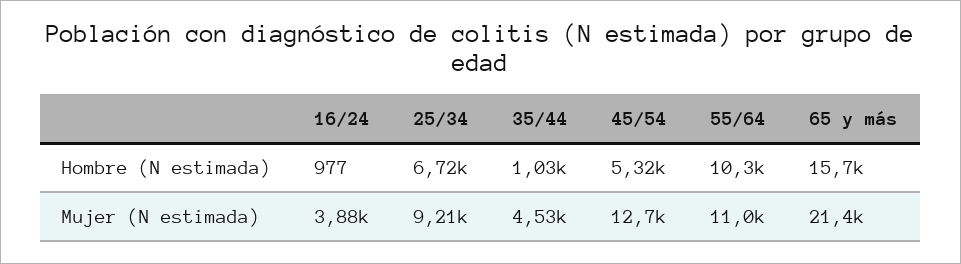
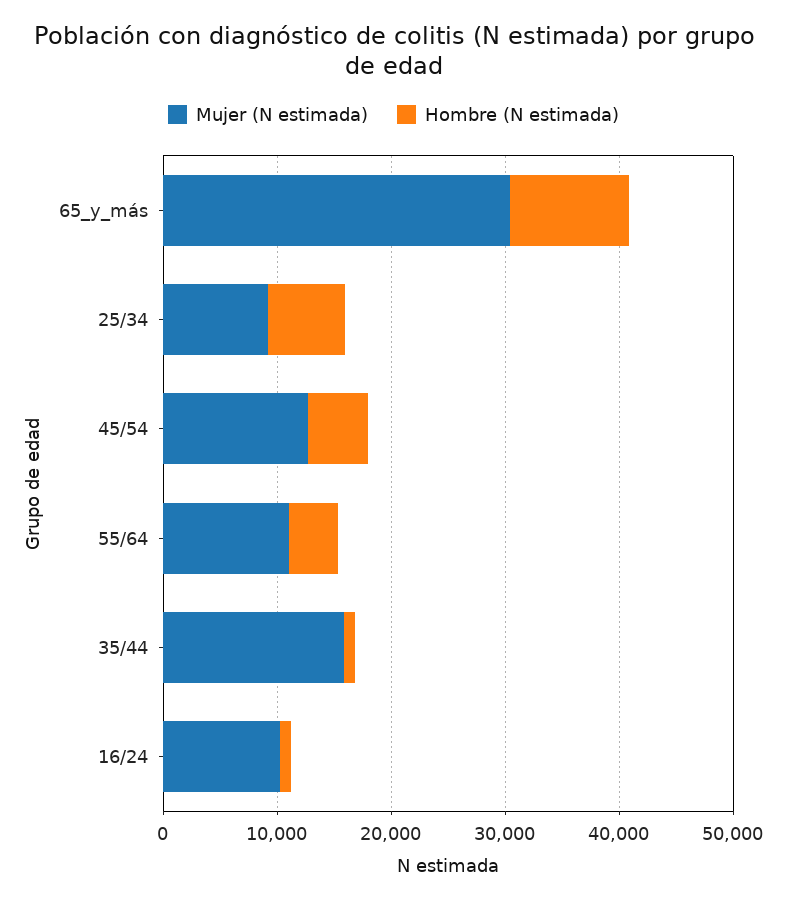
  {
    "Hombre (N estimada)": {
      "16/24": 977,
      "25/34": 6720,
      "35/44": 1030,
      "45/54": 5320,
-     "55/64": 10300,
+     "55/64": 4000,
-     "65 y más": 15700
+     "65 y más": 10000
    },
    "Mujer (N estimada)": {
-     "16/24": 3880,
+     "16/24": 10000,
      "25/34": 9210,
-     "35/44": 4530,
+     "35/44": 16000,
      "45/54": 12700,
      "55/64": 11000,
-     "65 y más": 21400
+     "65 y más": 30000
    }
  }

